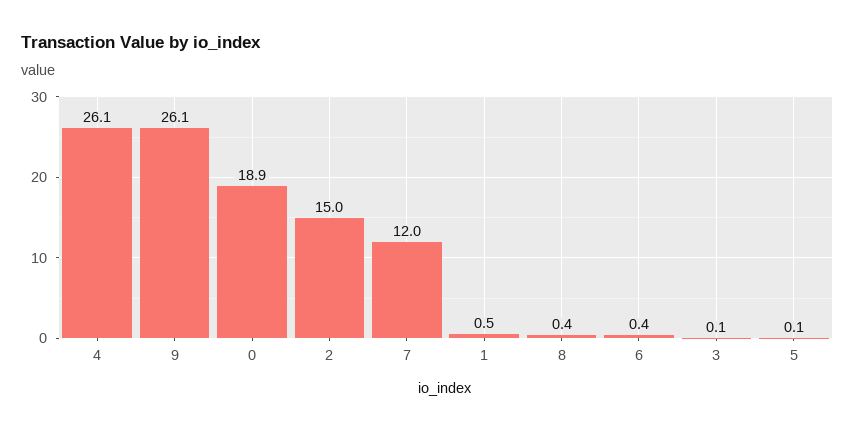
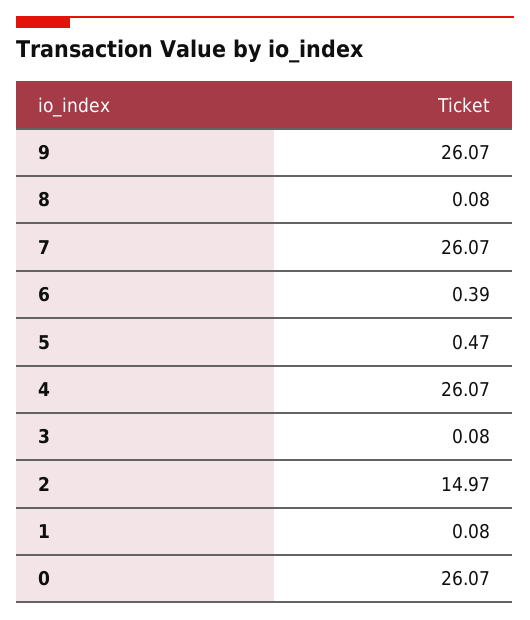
  {
    "4": 26.07,
    "9": 26.07,
-   "0": 18.9,
+   "0": 26.07,
    "2": 14.97,
-   "7": 12,
+   "7": 26.07,
-   "1": 0.5,
+   "1": 0.08,
-   "8": 0.4,
+   "8": 0.08,
    "6": 0.39,
    "3": 0.08,
-   "5": 0.1
+   "5": 0.47
  }

